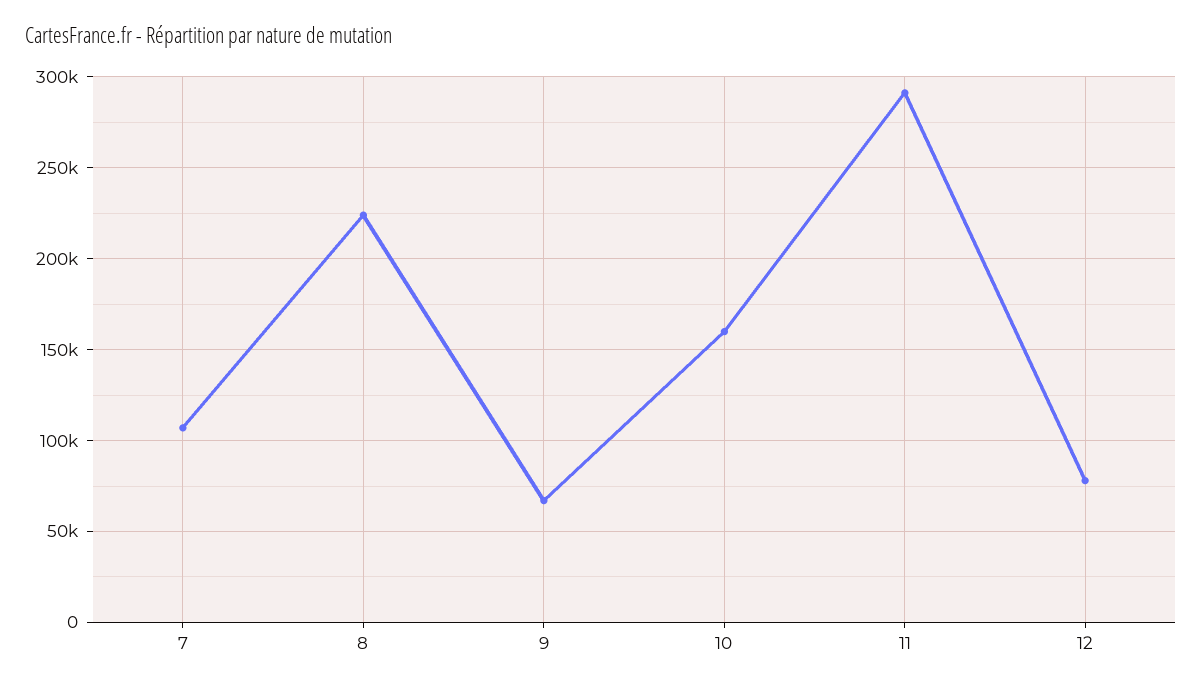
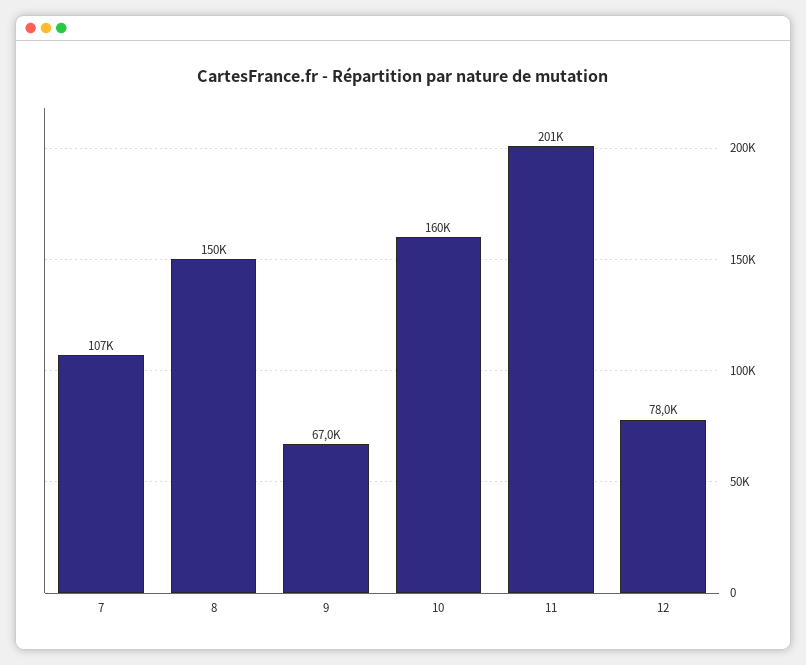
  {
    "7": 107000,
-   "8": 225000,
+   "8": 150000,
    "9": 67000,
    "10": 160000,
-   "11": 290000,
+   "11": 201000,
    "12": 78000
  }

